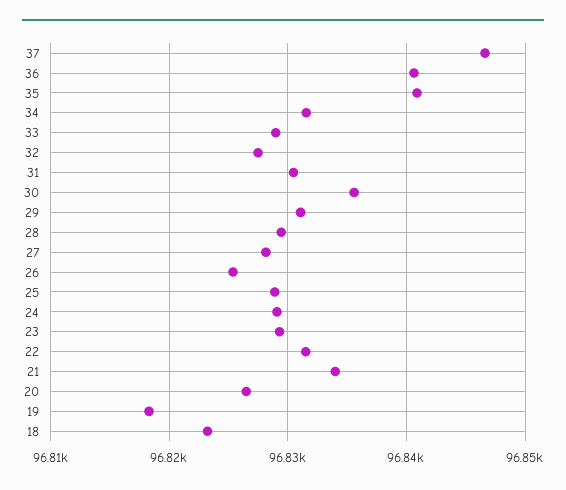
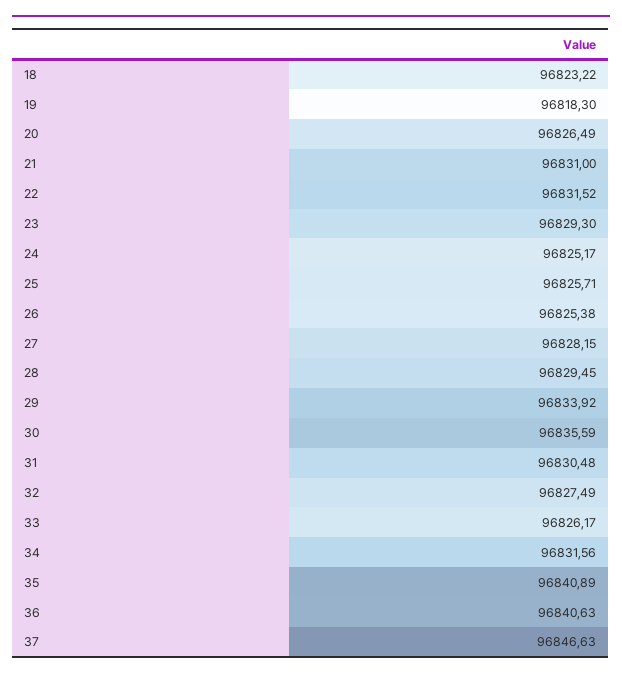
  {
    "37": 96846.63,
    "36": 96840.63,
    "35": 96840.89,
    "34": 96831.56,
-   "33": 96829,
+   "33": 96826.17,
    "32": 96827.49,
    "31": 96830.48,
    "30": 96835.59,
-   "29": 96831,
+   "29": 96833.92,
    "28": 96829.45,
    "27": 96828.15,
    "26": 96825.38,
-   "25": 96829,
+   "25": 96825.71,
-   "24": 96829,
+   "24": 96825.17,
    "23": 96829.3,
    "22": 96831.52,
-   "21": 96834,
+   "21": 96831,
    "20": 96826.49,
    "19": 96818.3,
    "18": 96823.22
  }

